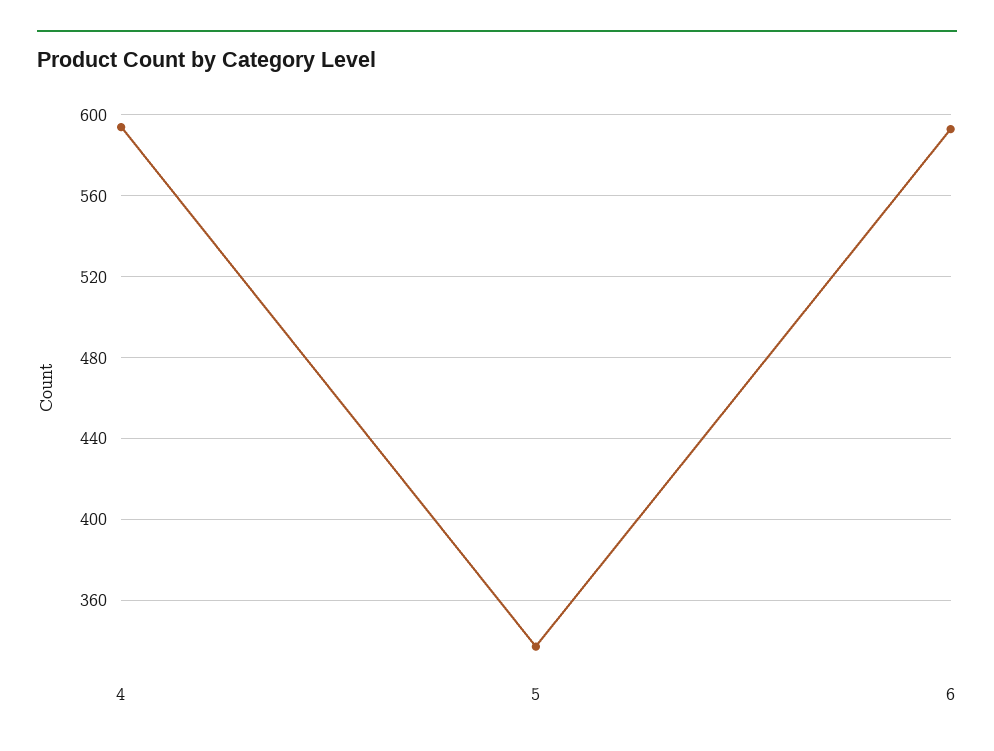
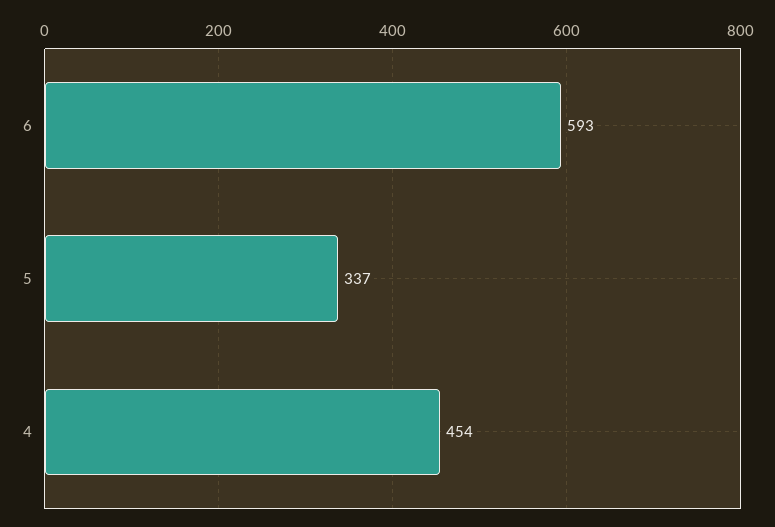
  {
-   "4": 595,
+   "4": 454,
    "5": 337,
    "6": 593
  }

